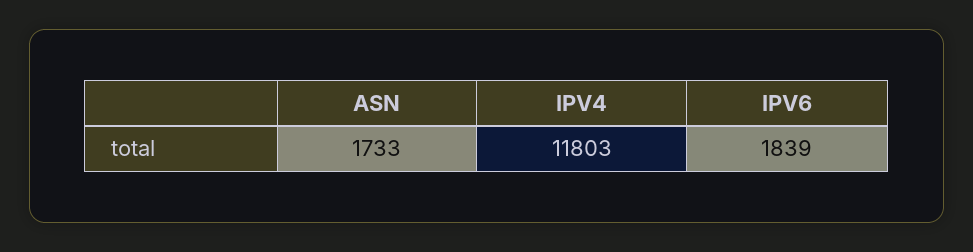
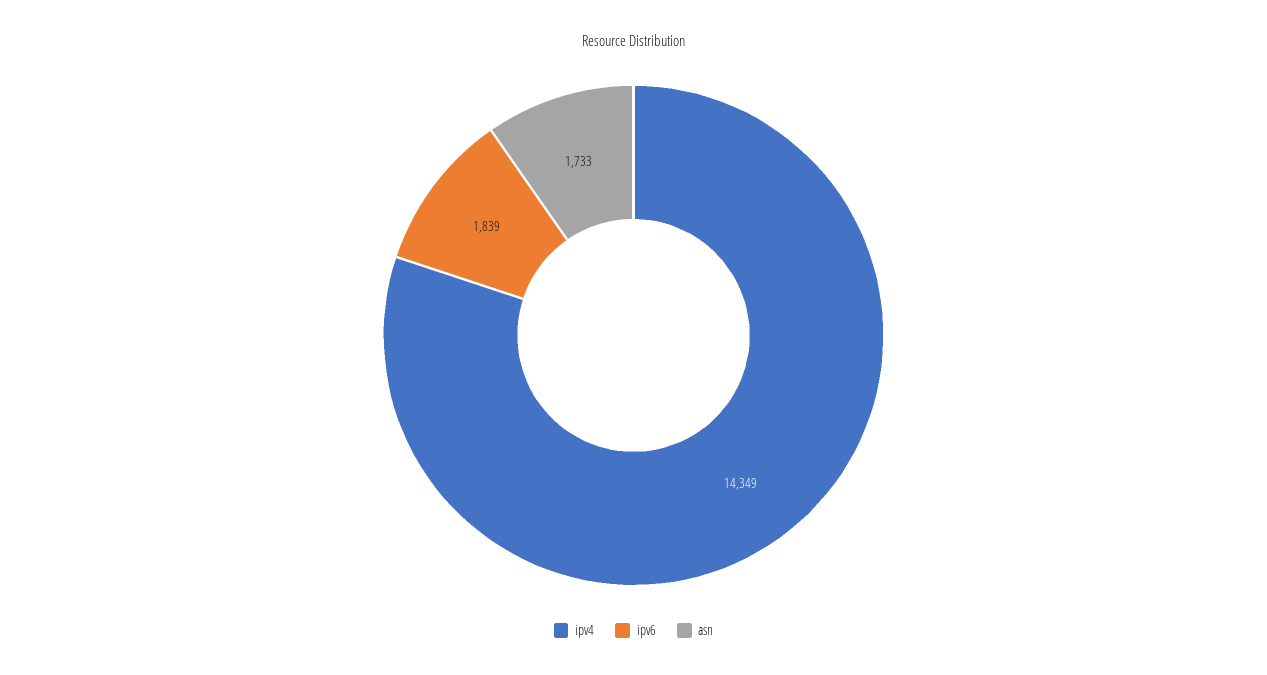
  {
    "ASN": 1733,
-   "IPV4": 11803,
+   "IPV4": 14349,
    "IPV6": 1839
  }

